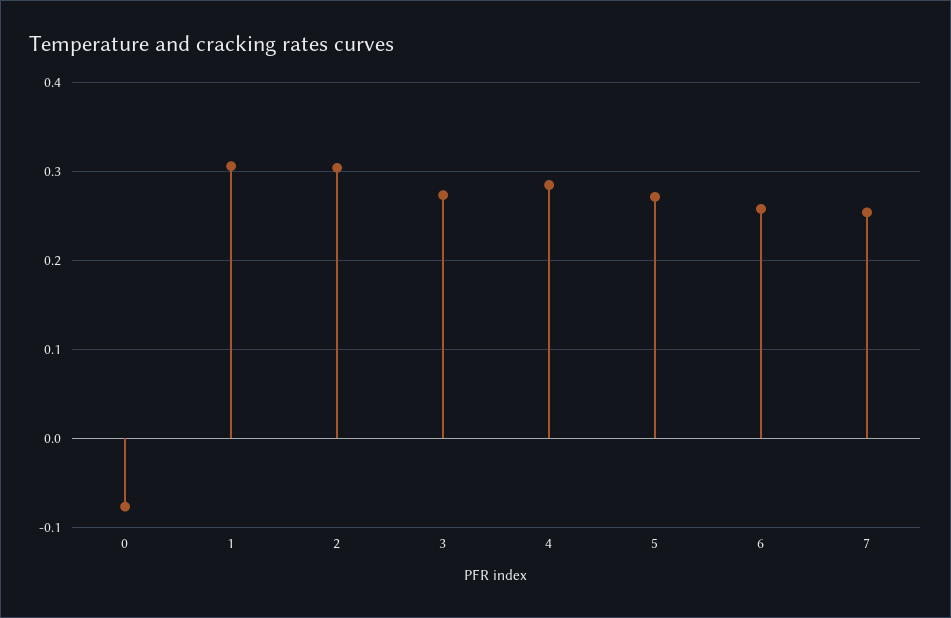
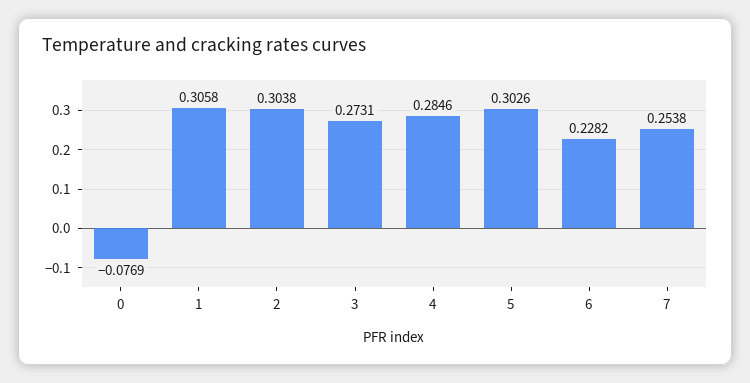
  {
    "0": -0.0769,
    "1": 0.3058,
    "2": 0.3038,
    "3": 0.2731,
    "4": 0.2846,
-   "5": 0.27,
+   "5": 0.3026,
-   "6": 0.26,
+   "6": 0.2282,
    "7": 0.2538
  }

